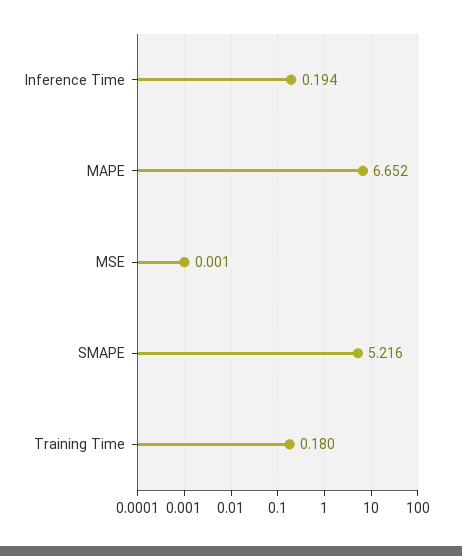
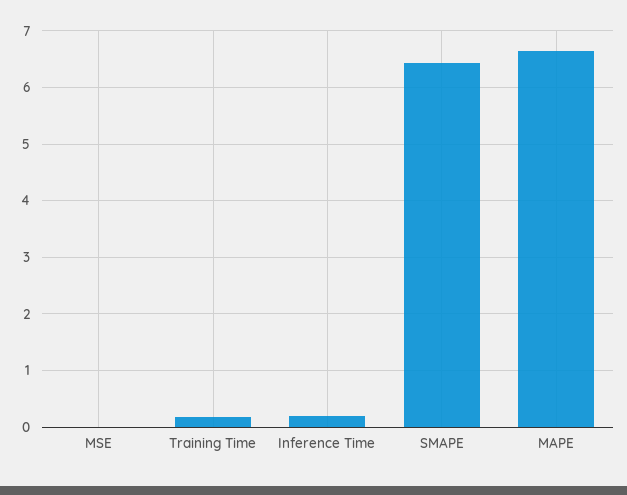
  {
    "Inference Time": 0.194,
    "MAPE": 6.652,
    "MSE": 0.001,
-   "SMAPE": 5.216,
+   "SMAPE": 6.4,
    "Training Time": 0.18
  }

